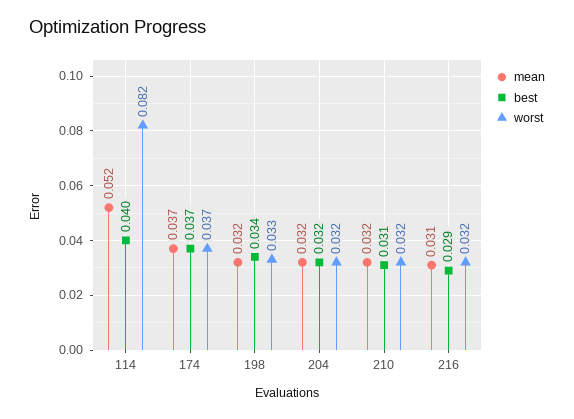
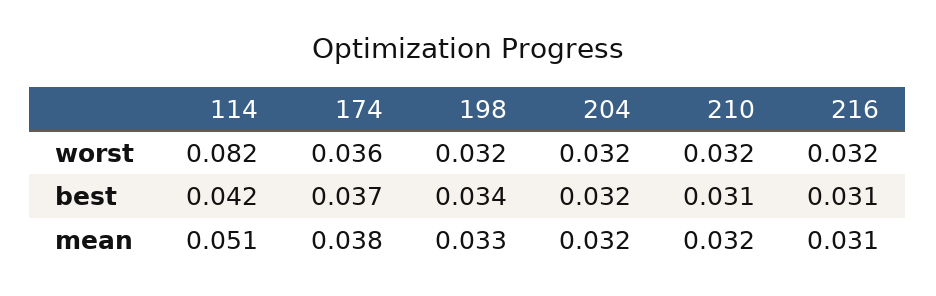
  {
    "mean": {
-     "114": 0.052,
+     "114": 0.051,
-     "174": 0.037,
+     "174": 0.038,
-     "198": 0.032,
+     "198": 0.033,
      "204": 0.032,
      "210": 0.032,
      "216": 0.031
    },
    "best": {
-     "114": 0.04,
+     "114": 0.042,
      "174": 0.037,
      "198": 0.034,
      "204": 0.032,
      "210": 0.031,
-     "216": 0.029
+     "216": 0.031
    },
    "worst": {
      "114": 0.082,
-     "174": 0.037,
+     "174": 0.036,
-     "198": 0.033,
+     "198": 0.032,
      "204": 0.032,
      "210": 0.032,
      "216": 0.032
    }
  }

